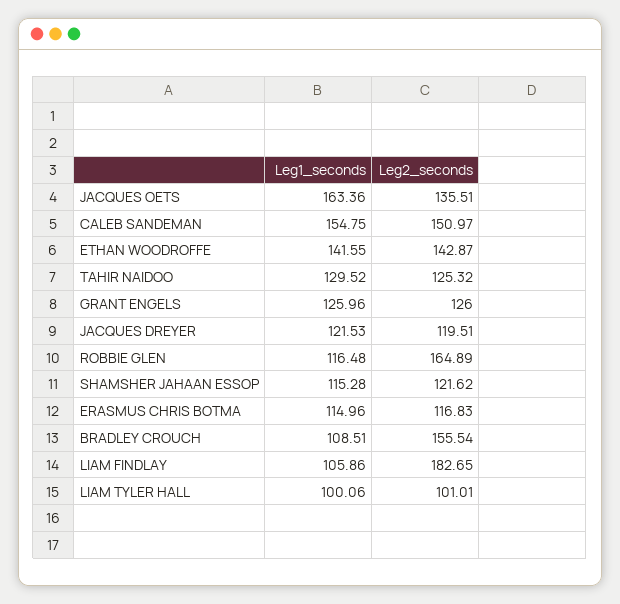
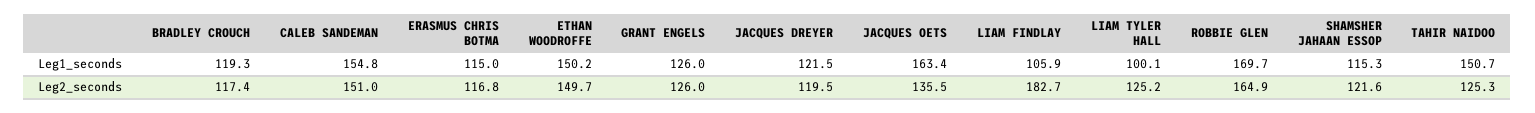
  {
    "Leg1_seconds": {
      "JACQUES OETS": 163.36,
      "CALEB SANDEMAN": 154.75,
-     "ETHAN WOODROFFE": 141.55,
+     "ETHAN WOODROFFE": 150.2,
-     "TAHIR NAIDOO": 129.52,
+     "TAHIR NAIDOO": 150.7,
      "GRANT ENGELS": 125.96,
      "JACQUES DREYER": 121.53,
-     "ROBBIE GLEN": 116.48,
+     "ROBBIE GLEN": 169.7,
      "SHAMSHER JAHAAN ESSOP": 115.28,
      "ERASMUS CHRIS BOTMA": 114.96,
-     "BRADLEY CROUCH": 108.51,
+     "BRADLEY CROUCH": 119.3,
      "LIAM FINDLAY": 105.86,
      "LIAM TYLER HALL": 100.06
    },
    "Leg2_seconds": {
      "JACQUES OETS": 135.51,
      "CALEB SANDEMAN": 150.97,
-     "ETHAN WOODROFFE": 142.87,
+     "ETHAN WOODROFFE": 149.7,
      "TAHIR NAIDOO": 125.32,
      "GRANT ENGELS": 126,
      "JACQUES DREYER": 119.51,
      "ROBBIE GLEN": 164.89,
      "SHAMSHER JAHAAN ESSOP": 121.62,
      "ERASMUS CHRIS BOTMA": 116.83,
-     "BRADLEY CROUCH": 155.54,
+     "BRADLEY CROUCH": 117.4,
      "LIAM FINDLAY": 182.65,
-     "LIAM TYLER HALL": 101.01
+     "LIAM TYLER HALL": 125.2
    }
  }

